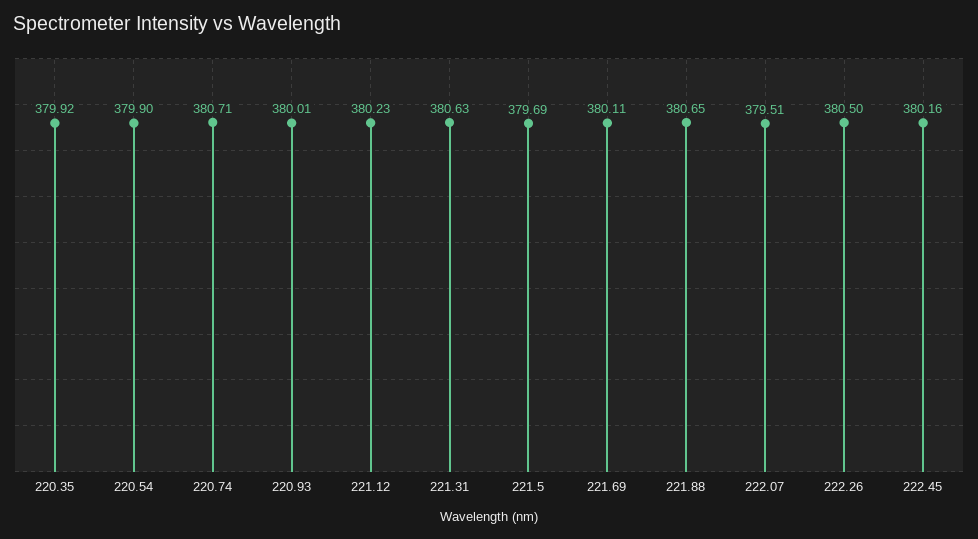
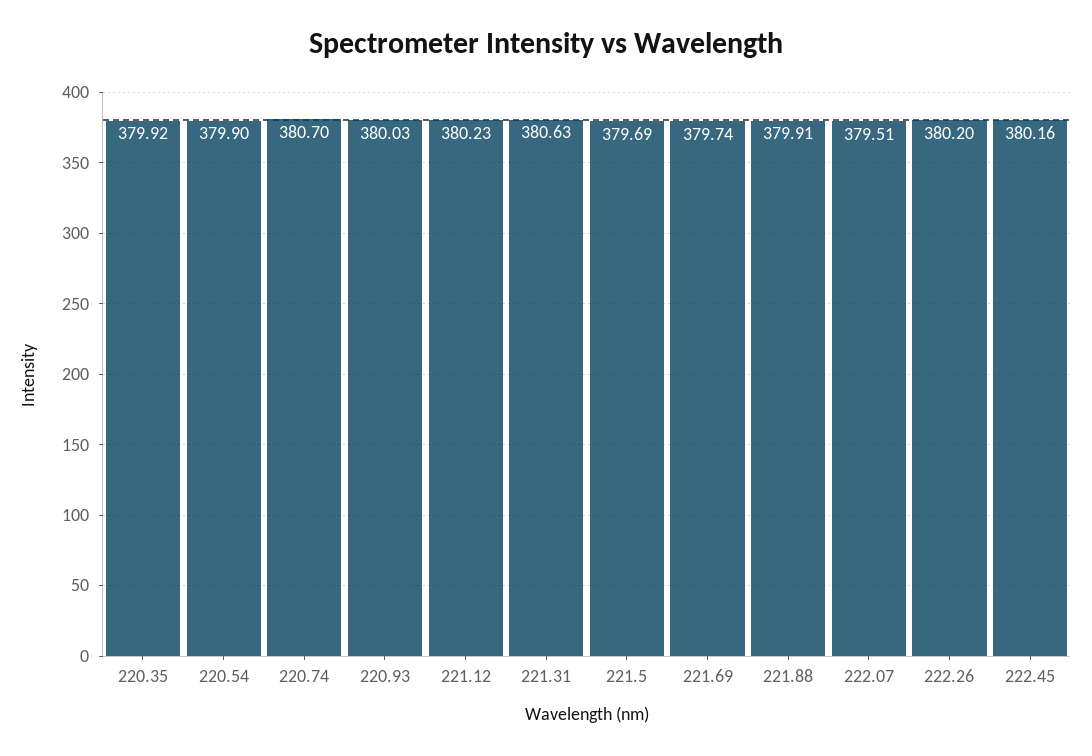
  {
    "220.35": 379.92,
    "220.54": 379.9,
-   "220.74": 380.71,
+   "220.74": 380.7,
-   "220.93": 380.01,
+   "220.93": 380.03,
    "221.12": 380.23,
    "221.31": 380.63,
    "221.5": 379.69,
-   "221.69": 380.11,
+   "221.69": 379.74,
-   "221.88": 380.65,
+   "221.88": 379.91,
    "222.07": 379.51,
-   "222.26": 380.5,
+   "222.26": 380.2,
    "222.45": 380.16
  }

